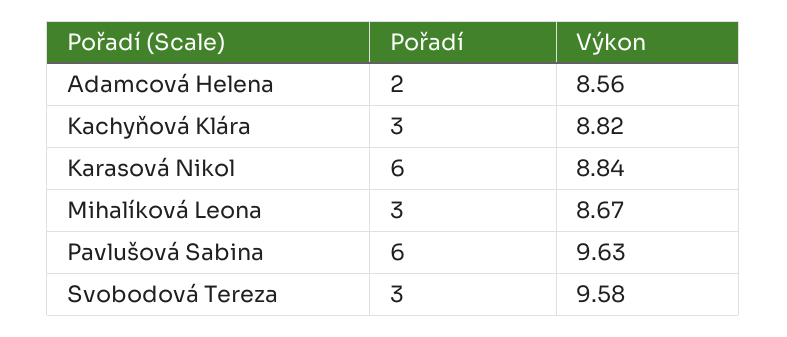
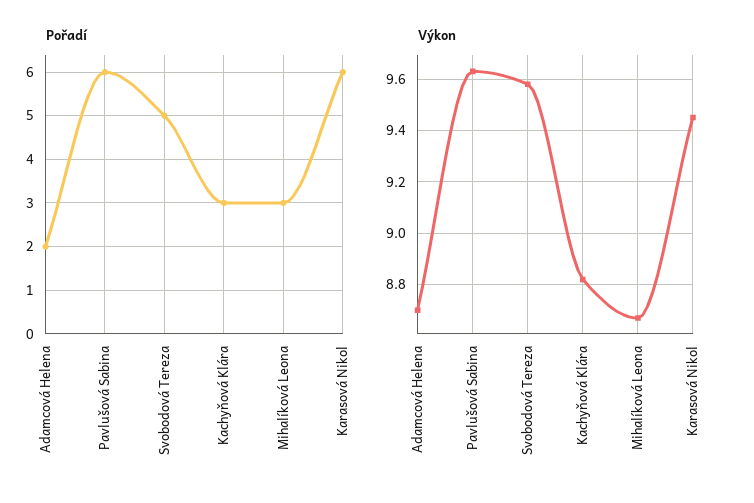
  {
    "Pořadí": {
      "Adamcová Helena": 2,
      "Kachyňová Klára": 3,
      "Karasová Nikol": 6,
      "Mihalíková Leona": 3,
      "Pavlušová Sabina": 6,
-     "Svobodová Tereza": 3
+     "Svobodová Tereza": 5
    },
    "Výkon": {
-     "Adamcová Helena": 8.56,
+     "Adamcová Helena": 8.7,
      "Kachyňová Klára": 8.82,
-     "Karasová Nikol": 8.84,
+     "Karasová Nikol": 9.45,
      "Mihalíková Leona": 8.67,
      "Pavlušová Sabina": 9.63,
      "Svobodová Tereza": 9.58
    }
  }

